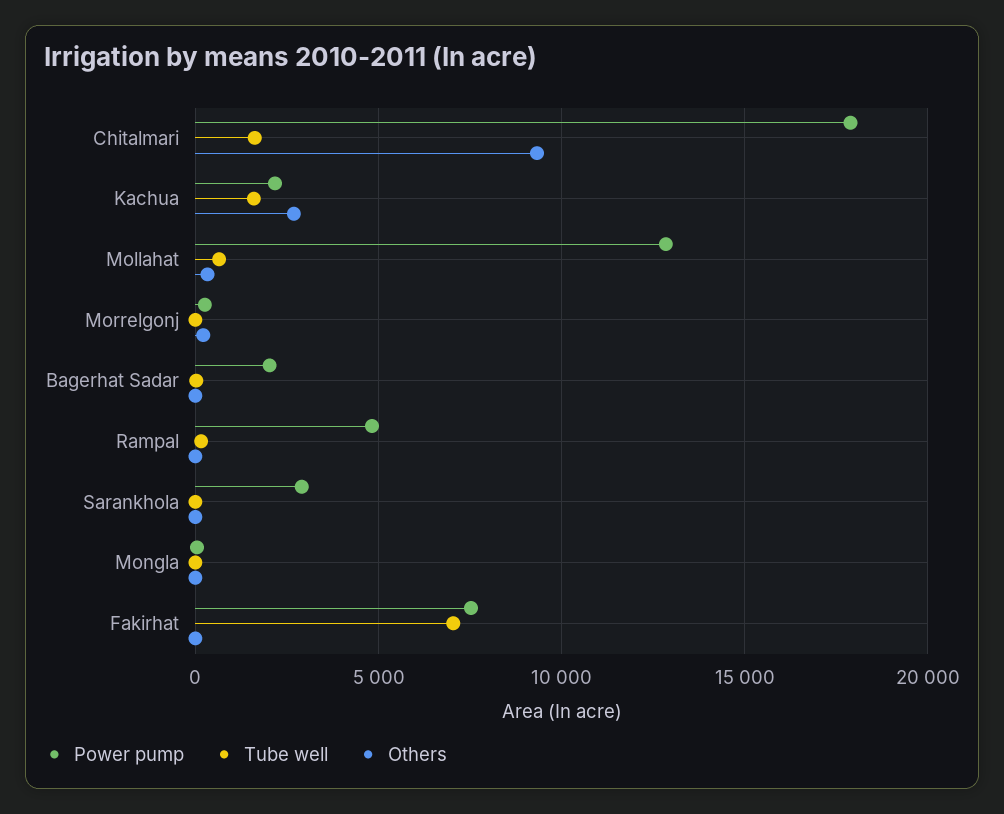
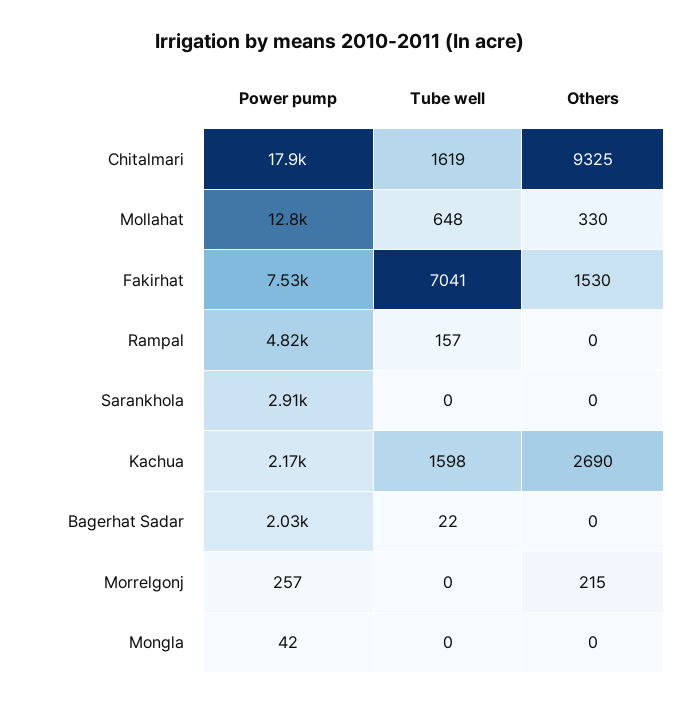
  {
    "Power pump": {
      "Chitalmari": 17900,
      "Kachua": 2170,
      "Mollahat": 12800,
      "Morrelgonj": 257,
      "Bagerhat Sadar": 2030,
      "Rampal": 4820,
      "Sarankhola": 2910,
      "Mongla": 42,
      "Fakirhat": 7530
    },
    "Tube well": {
      "Chitalmari": 1619,
      "Kachua": 1598,
      "Mollahat": 648,
      "Morrelgonj": 0,
      "Bagerhat Sadar": 22,
      "Rampal": 157,
      "Sarankhola": 0,
      "Mongla": 0,
      "Fakirhat": 7041
    },
    "Others": {
      "Chitalmari": 9325,
      "Kachua": 2690,
      "Mollahat": 330,
      "Morrelgonj": 215,
      "Bagerhat Sadar": 0,
      "Rampal": 0,
      "Sarankhola": 0,
      "Mongla": 0,
-     "Fakirhat": 0
+     "Fakirhat": 1530
    }
  }

